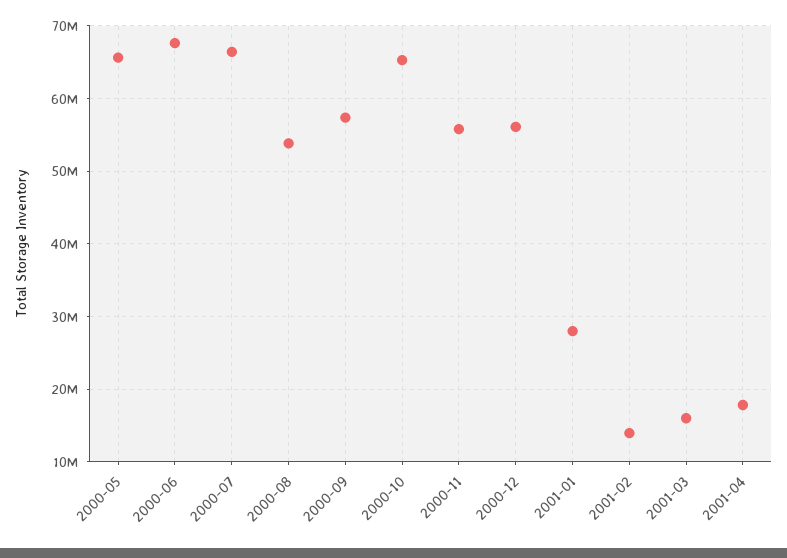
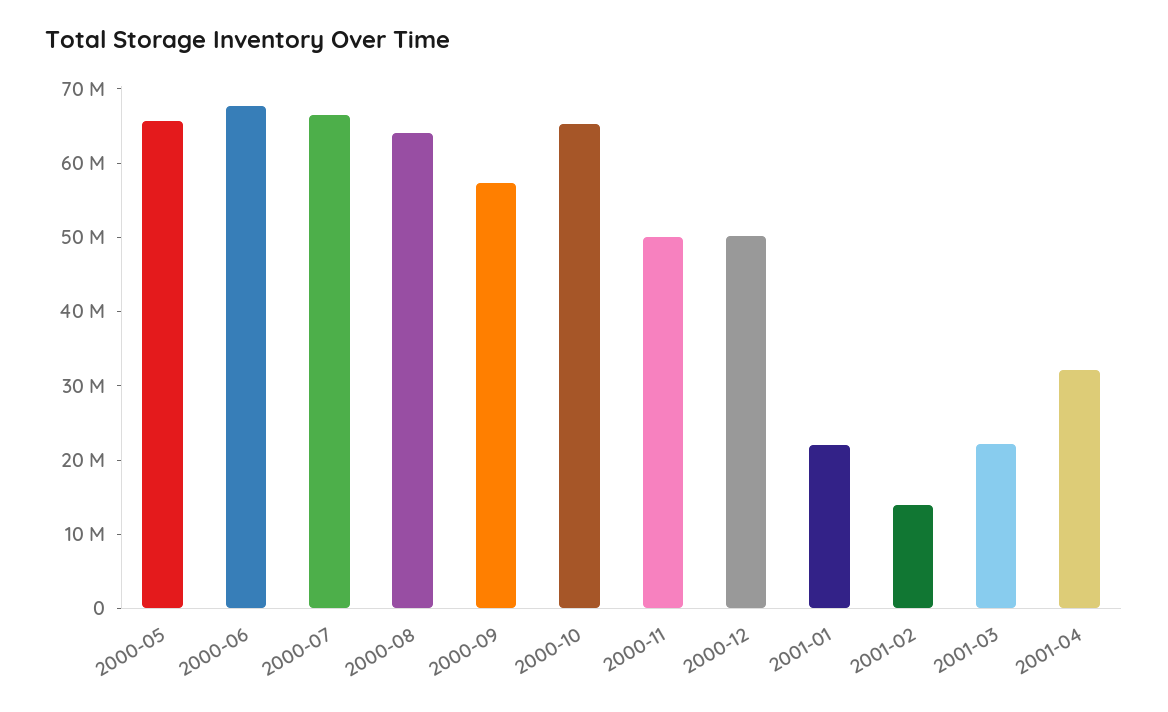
  {
    "2000-05": 66000000,
    "2000-06": 68000000,
    "2000-07": 66000000,
-   "2000-08": 54000000,
+   "2000-08": 64000000,
    "2000-09": 57000000,
    "2000-10": 65000000,
-   "2000-11": 56000000,
+   "2000-11": 50000000,
-   "2000-12": 56000000,
+   "2000-12": 50000000,
-   "2001-01": 28000000,
+   "2001-01": 22000000,
    "2001-02": 14000000,
-   "2001-03": 16000000,
+   "2001-03": 22000000,
-   "2001-04": 18000000
+   "2001-04": 32000000
  }

